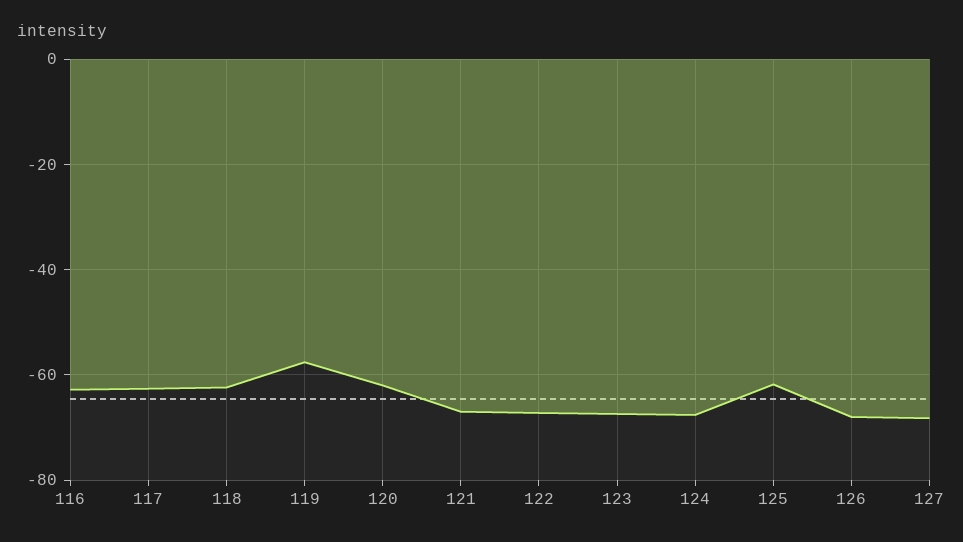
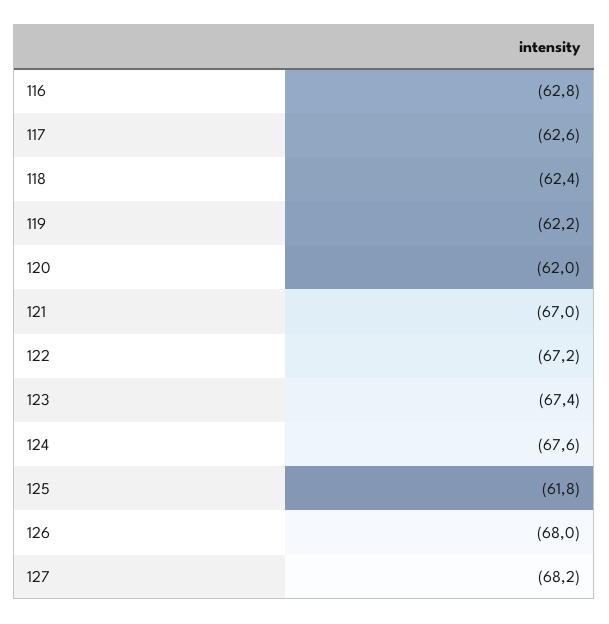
  {
    "116": -62.8,
    "117": -62.6,
    "118": -62.4,
-   "119": -58,
+   "119": -62.2,
    "120": -62,
    "121": -67,
    "122": -67.2,
    "123": -67.4,
    "124": -67.6,
    "125": -61.8,
    "126": -68,
    "127": -68.2
  }

